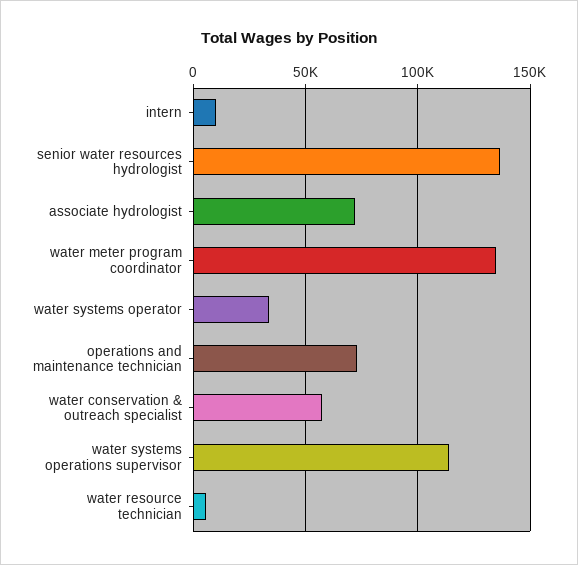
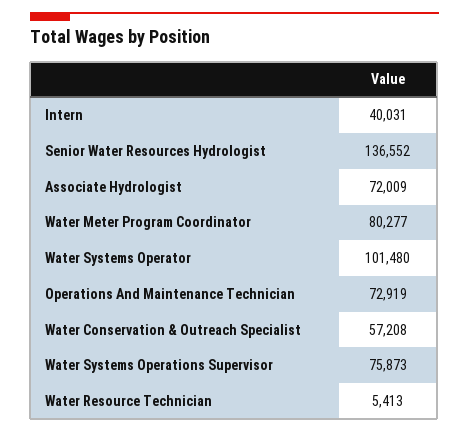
  {
-   "intern": 10000,
+   "intern": 40031,
    "senior water resources hydrologist": 136552,
    "associate hydrologist": 72009,
-   "water meter program coordinator": 135000,
+   "water meter program coordinator": 80277,
-   "water systems operator": 35000,
+   "water systems operator": 101480,
    "operations and maintenance technician": 72919,
    "water conservation & outreach specialist": 57208,
-   "water systems operations supervisor": 115000,
+   "water systems operations supervisor": 75873,
    "water resource technician": 5413
  }

